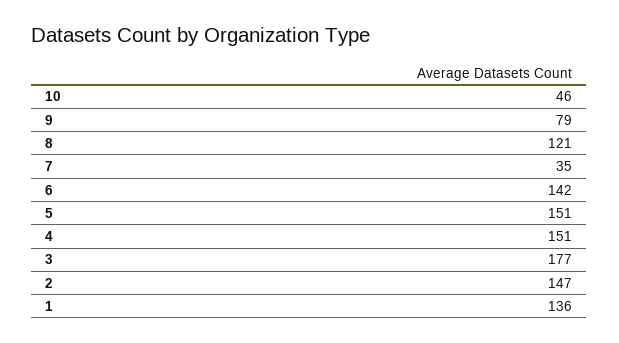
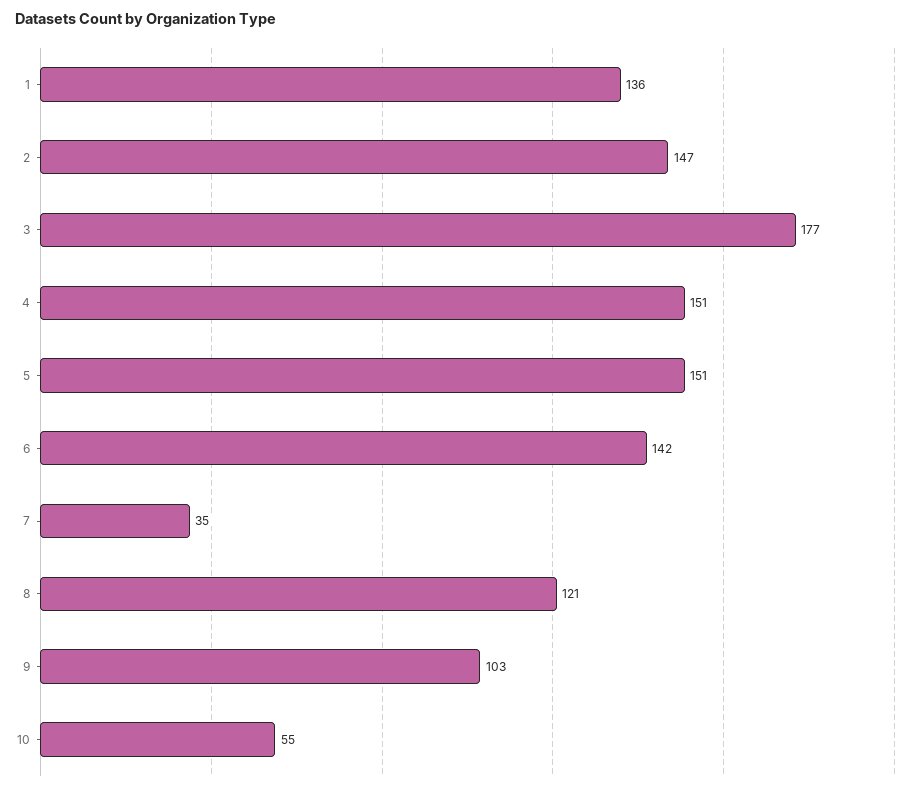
  {
-   "10": 46,
+   "10": 55,
-   "9": 79,
+   "9": 103,
    "8": 121,
    "7": 35,
    "6": 142,
    "5": 151,
    "4": 151,
    "3": 177,
    "2": 147,
    "1": 136
  }

